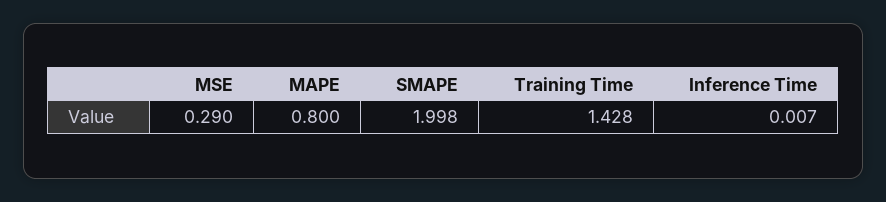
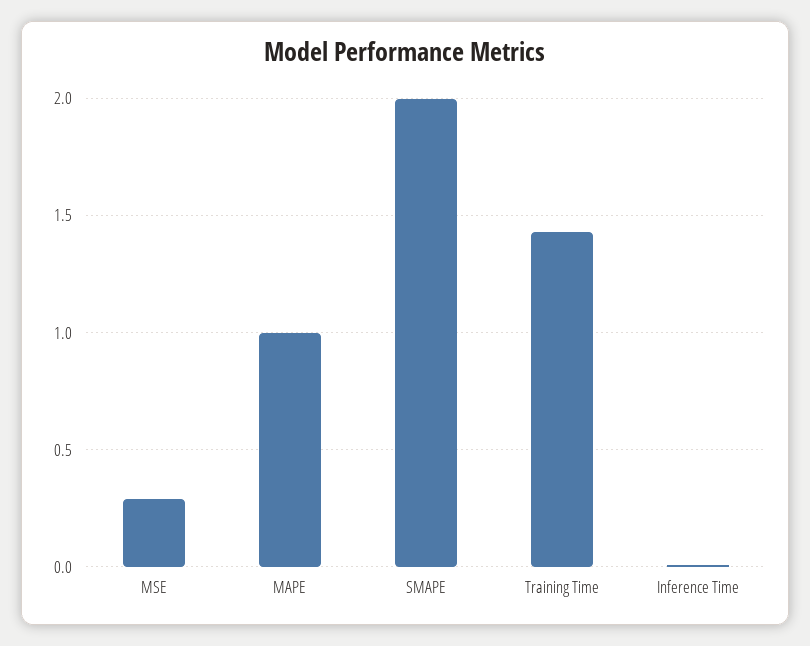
  {
    "MSE": 0.29,
-   "MAPE": 0.8,
+   "MAPE": 1,
    "SMAPE": 1.998,
    "Training Time": 1.428,
    "Inference Time": 0.007
  }

